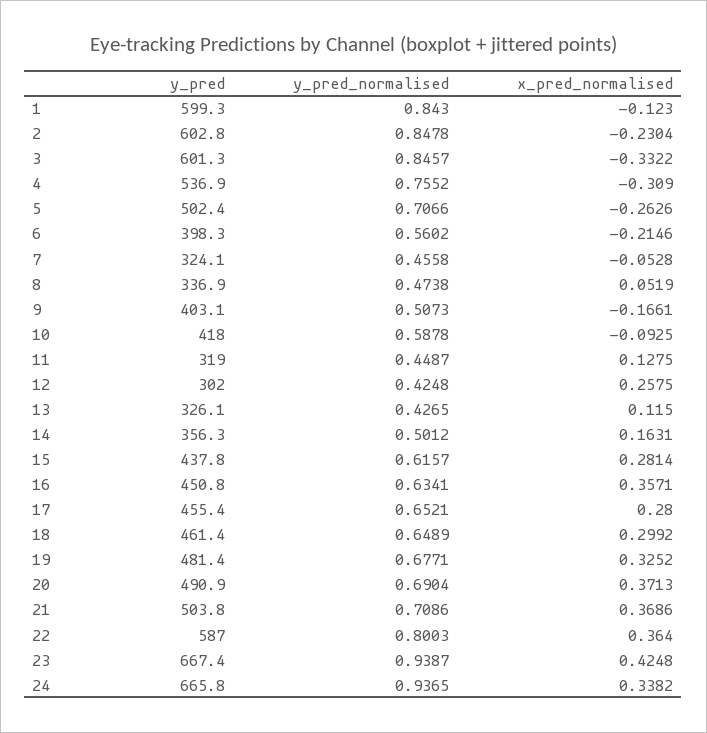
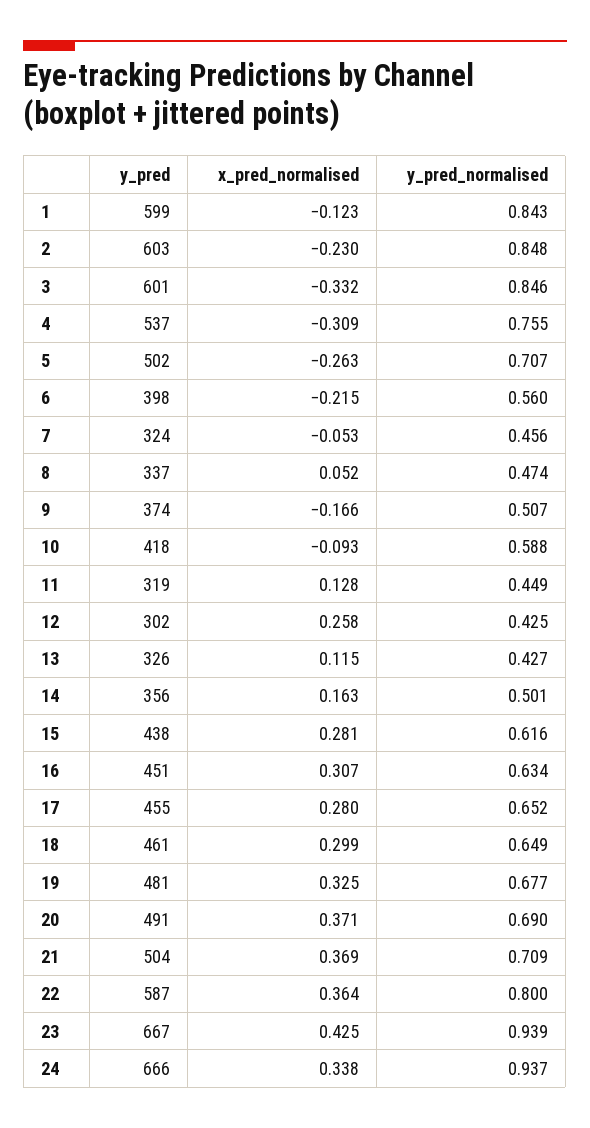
  {
    "y_pred": {
      "1": 599.3,
      "2": 602.8,
      "3": 601.3,
      "4": 536.9,
      "5": 502.4,
      "6": 398.3,
      "7": 324.1,
      "8": 336.9,
-     "9": 403.1,
+     "9": 374,
      "10": 418,
      "11": 319,
      "12": 302,
      "13": 326.1,
      "14": 356.3,
      "15": 437.8,
      "16": 450.8,
      "17": 455.4,
      "18": 461.4,
      "19": 481.4,
      "20": 490.9,
      "21": 503.8,
      "22": 587,
      "23": 667.4,
      "24": 665.8
    },
    "y_pred_normalised": {
      "1": 0.843,
      "2": 0.8478,
      "3": 0.8457,
      "4": 0.7552,
      "5": 0.7066,
      "6": 0.5602,
      "7": 0.4558,
      "8": 0.4738,
      "9": 0.5073,
      "10": 0.5878,
      "11": 0.4487,
      "12": 0.4248,
      "13": 0.4265,
      "14": 0.5012,
      "15": 0.6157,
      "16": 0.6341,
      "17": 0.6521,
      "18": 0.6489,
      "19": 0.6771,
      "20": 0.6904,
      "21": 0.7086,
      "22": 0.8003,
      "23": 0.9387,
      "24": 0.9365
    },
    "x_pred_normalised": {
      "1": -0.123,
      "2": -0.2304,
      "3": -0.3322,
      "4": -0.309,
      "5": -0.2626,
      "6": -0.2146,
      "7": -0.0528,
      "8": 0.0519,
      "9": -0.1661,
      "10": -0.0925,
      "11": 0.1275,
      "12": 0.2575,
      "13": 0.115,
      "14": 0.1631,
      "15": 0.2814,
-     "16": 0.3571,
+     "16": 0.307,
      "17": 0.28,
      "18": 0.2992,
      "19": 0.3252,
      "20": 0.3713,
      "21": 0.3686,
      "22": 0.364,
      "23": 0.4248,
      "24": 0.3382
    }
  }

